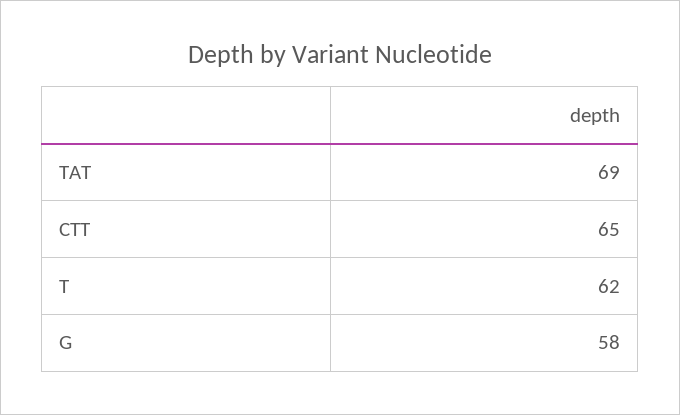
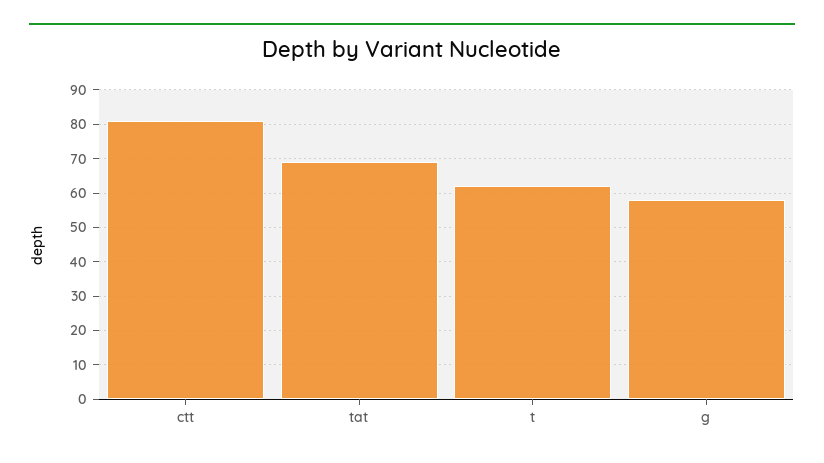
  {
    "TAT": 69,
-   "CTT": 65,
+   "CTT": 80,
    "T": 62,
    "G": 58
  }

